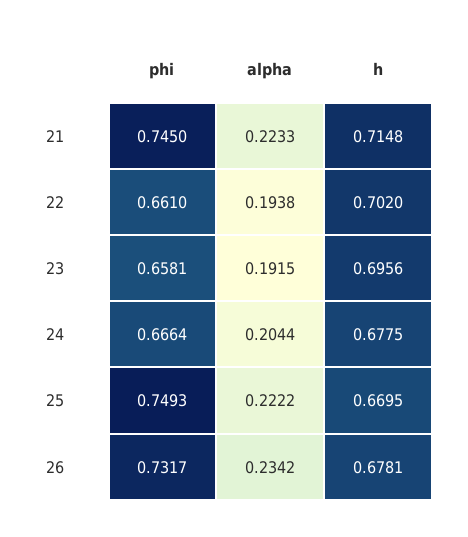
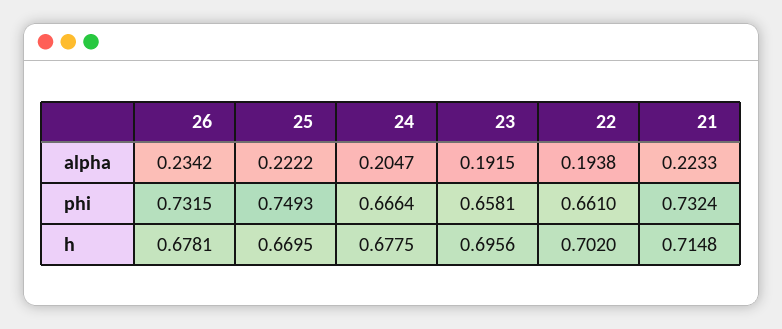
  {
    "phi": {
-     "21": 0.745,
+     "21": 0.7324,
      "22": 0.661,
      "23": 0.6581,
      "24": 0.6664,
      "25": 0.7493,
-     "26": 0.7317
+     "26": 0.7315
    },
    "alpha": {
      "21": 0.2233,
      "22": 0.1938,
      "23": 0.1915,
-     "24": 0.2044,
+     "24": 0.2047,
      "25": 0.2222,
      "26": 0.2342
    },
    "h": {
      "21": 0.7148,
      "22": 0.702,
      "23": 0.6956,
      "24": 0.6775,
      "25": 0.6695,
      "26": 0.6781
    }
  }

